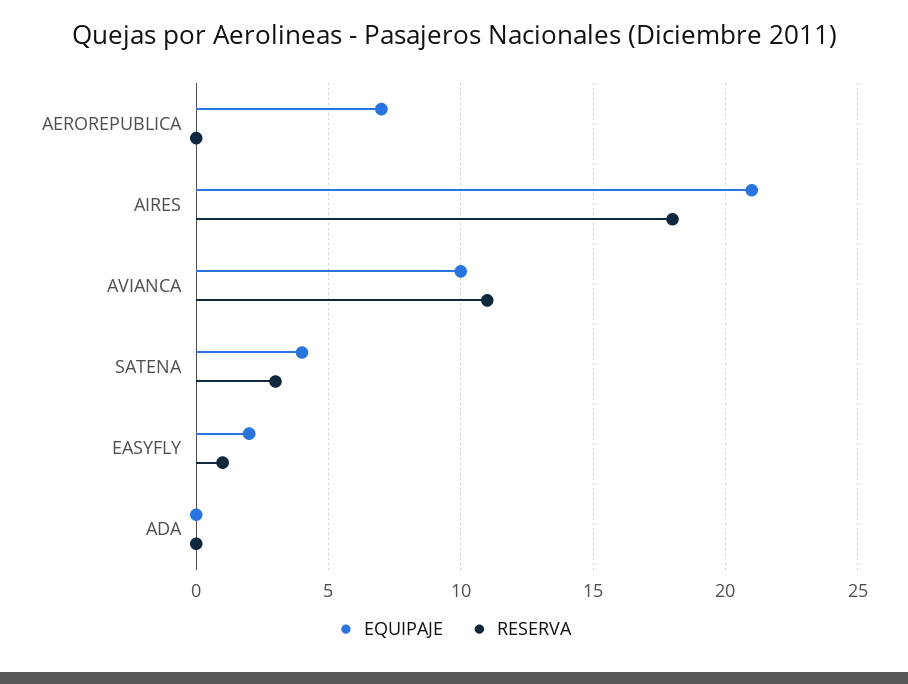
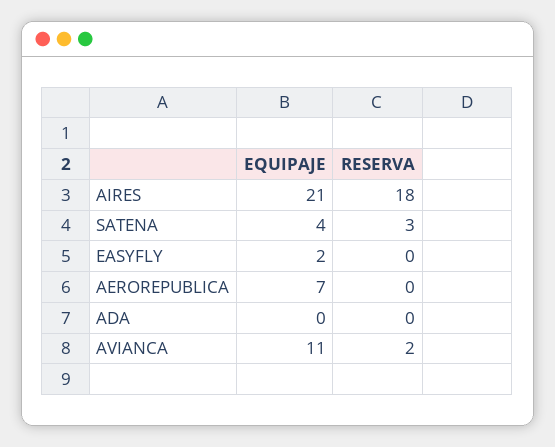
  {
    "EQUIPAJE": {
      "AEROREPUBLICA": 7,
      "AIRES": 21,
-     "AVIANCA": 10,
+     "AVIANCA": 11,
      "SATENA": 4,
      "EASYFLY": 2,
      "ADA": 0
    },
    "RESERVA": {
      "AEROREPUBLICA": 0,
      "AIRES": 18,
-     "AVIANCA": 11,
+     "AVIANCA": 2,
      "SATENA": 3,
-     "EASYFLY": 1,
+     "EASYFLY": 0,
      "ADA": 0
    }
  }

